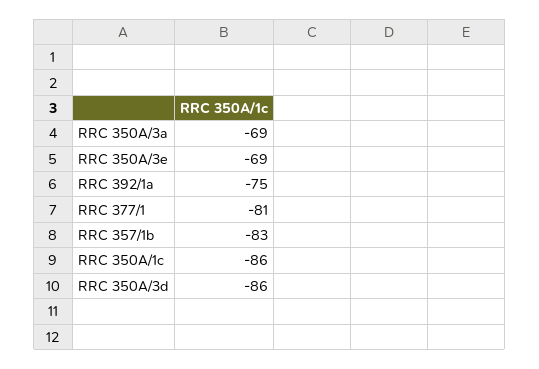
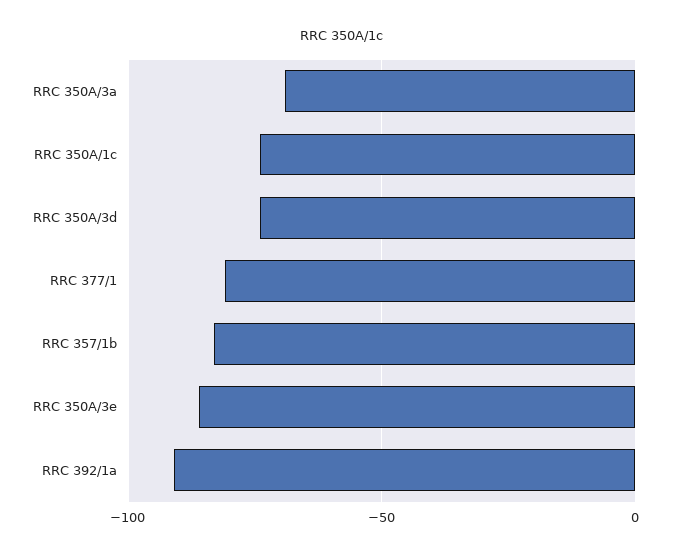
  {
    "RRC 350A/3a": -69,
-   "RRC 350A/3e": -69,
+   "RRC 350A/3e": -85,
-   "RRC 392/1a": -75,
+   "RRC 392/1a": -90,
    "RRC 377/1": -81,
    "RRC 357/1b": -83,
-   "RRC 350A/1c": -86,
+   "RRC 350A/1c": -75,
-   "RRC 350A/3d": -86
+   "RRC 350A/3d": -75
  }

